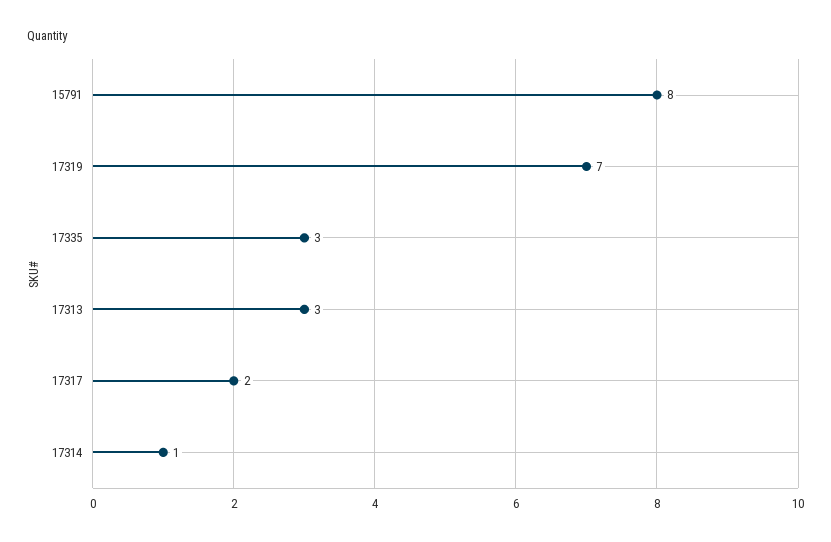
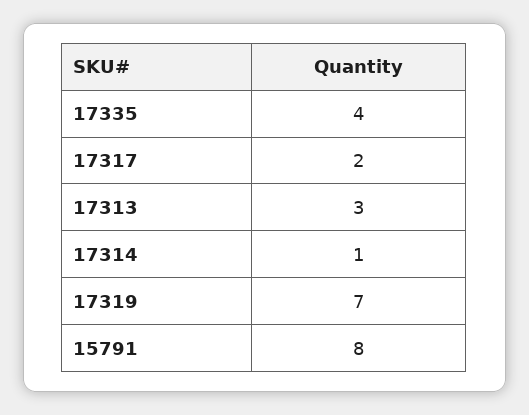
  {
    "15791": 8,
    "17319": 7,
-   "17335": 3,
+   "17335": 4,
    "17313": 3,
    "17317": 2,
    "17314": 1
  }

